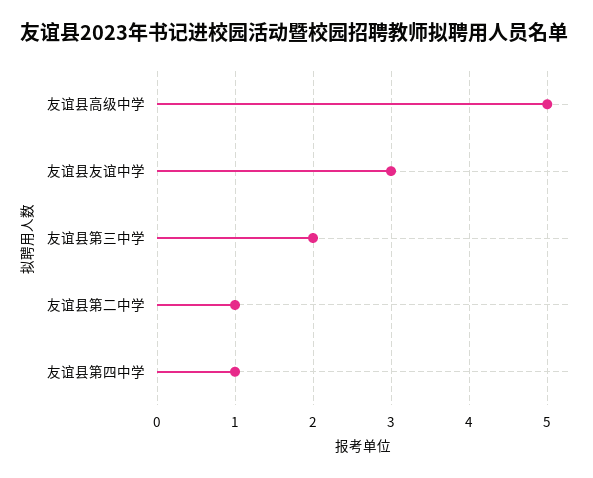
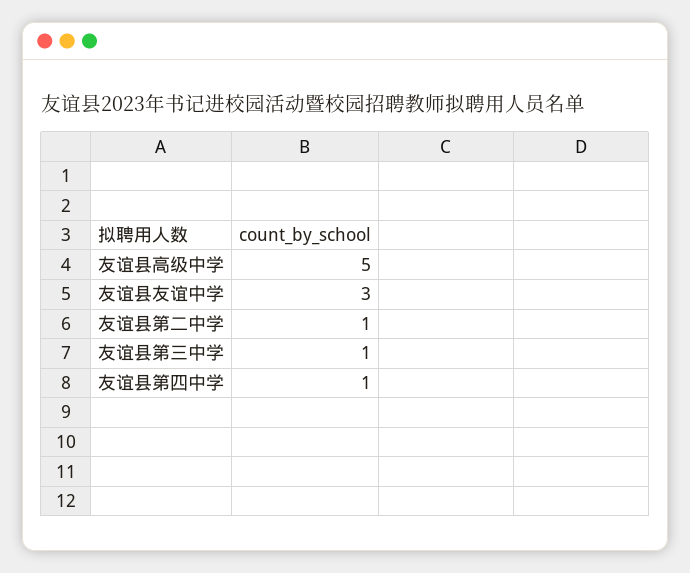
  {
    "友谊县高级中学": 5,
    "友谊县友谊中学": 3,
-   "友谊县第三中学": 2,
+   "友谊县第三中学": 1,
    "友谊县第二中学": 1,
    "友谊县第四中学": 1
  }

